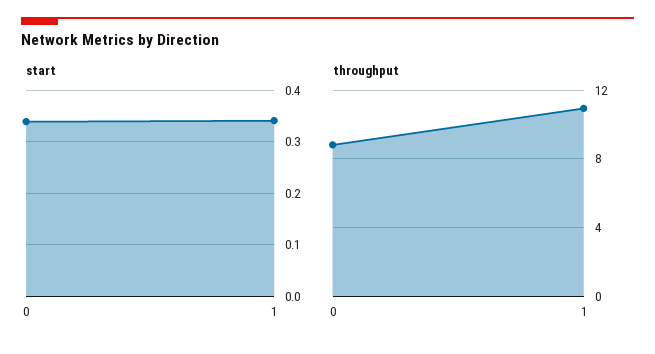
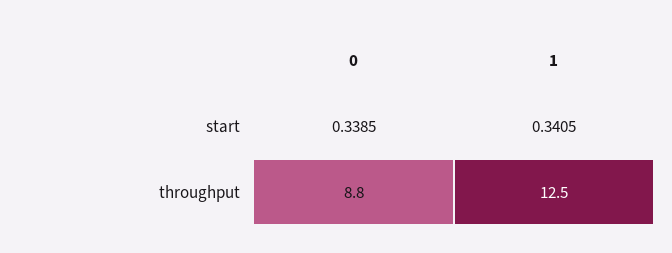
  {
    "start": {
      "0": 0.3385,
      "1": 0.3405
    },
    "throughput": {
      "0": 8.8,
-     "1": 11
+     "1": 12.5
    }
  }

